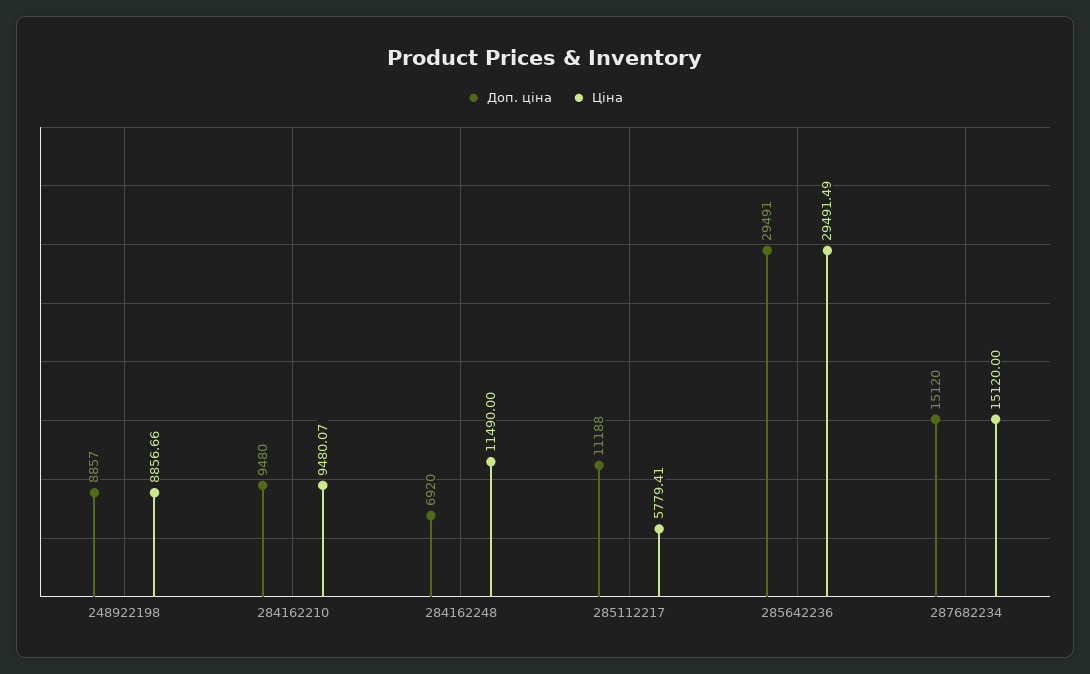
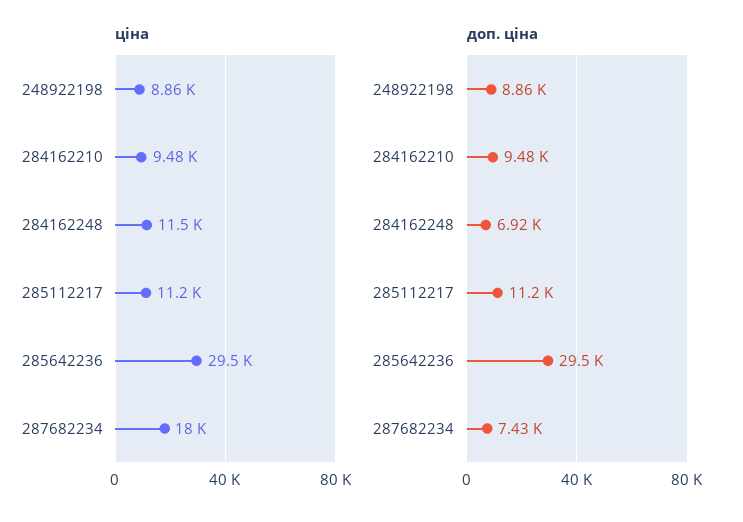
  {
    "Доп. ціна": {
      "248922198": 8857,
      "284162210": 9480,
      "284162248": 6920,
      "285112217": 11188,
      "285642236": 29491,
-     "287682234": 15120
+     "287682234": 7430
    },
    "Ціна": {
      "248922198": 8856.66,
      "284162210": 9480.07,
      "284162248": 11490,
-     "285112217": 5779.41,
+     "285112217": 11200,
      "285642236": 29491.49,
-     "287682234": 15120
+     "287682234": 18000
    }
  }

